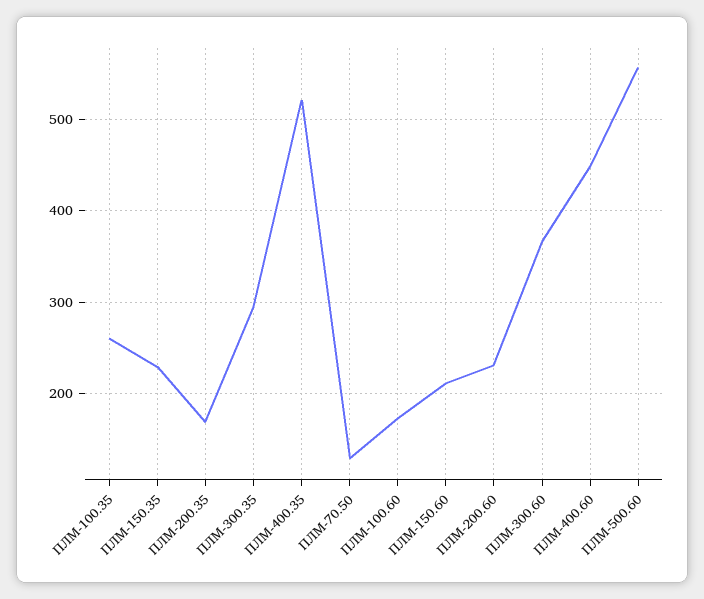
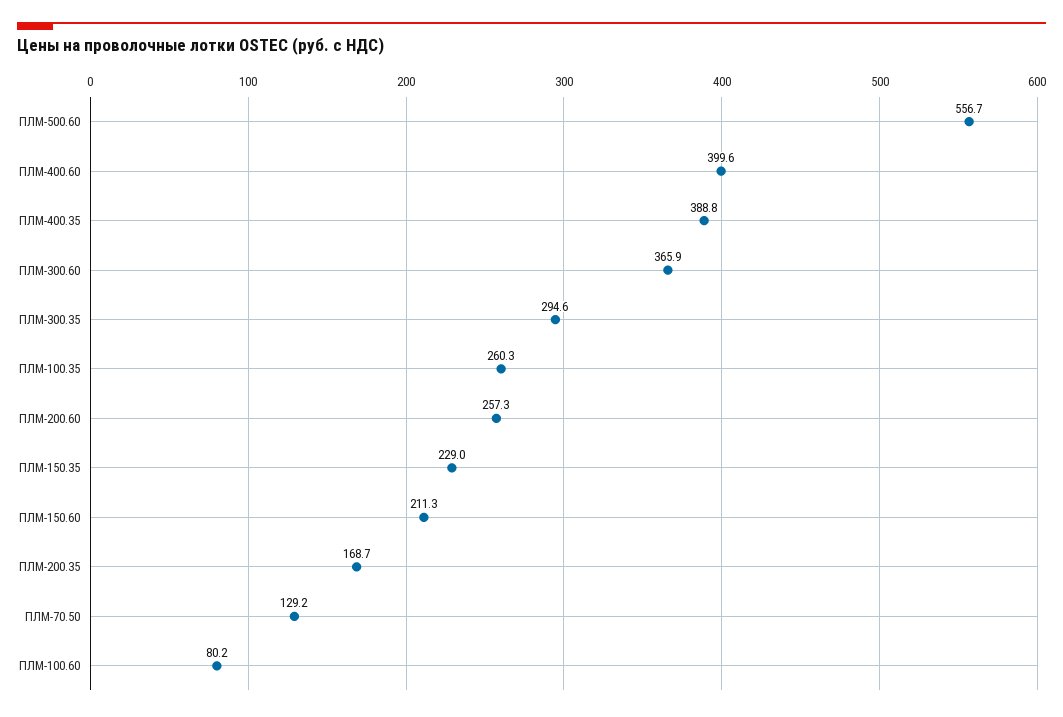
  {
    "ПЛМ-100.35": 260.3,
    "ПЛМ-150.35": 229,
    "ПЛМ-200.35": 168.7,
    "ПЛМ-300.35": 294.6,
-   "ПЛМ-400.35": 520,
+   "ПЛМ-400.35": 388.8,
    "ПЛМ-70.50": 129.2,
-   "ПЛМ-100.60": 170,
+   "ПЛМ-100.60": 80.2,
    "ПЛМ-150.60": 211.3,
-   "ПЛМ-200.60": 230,
+   "ПЛМ-200.60": 257.3,
    "ПЛМ-300.60": 365.9,
-   "ПЛМ-400.60": 450,
+   "ПЛМ-400.60": 399.6,
    "ПЛМ-500.60": 556.7
  }

